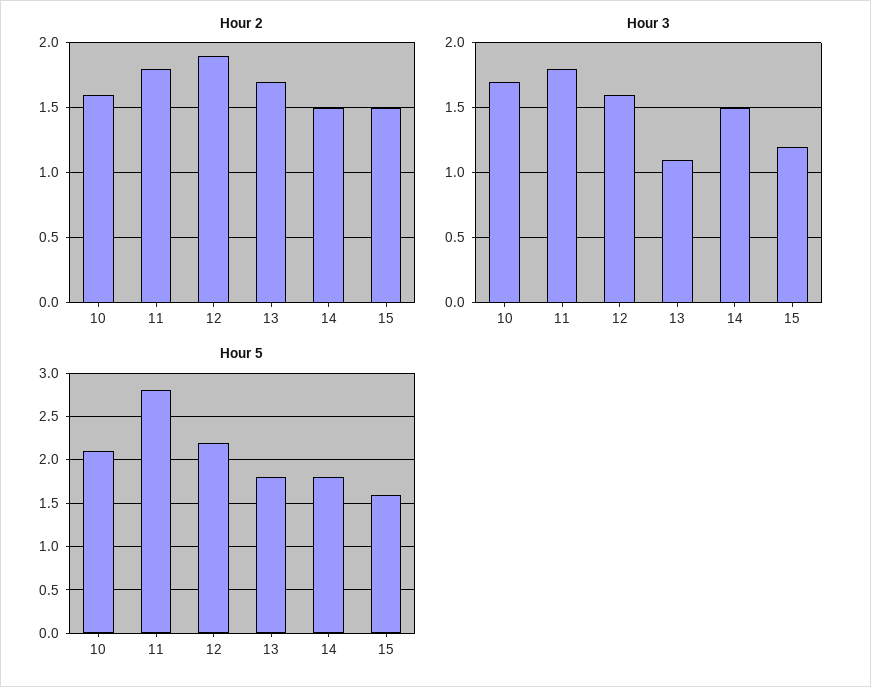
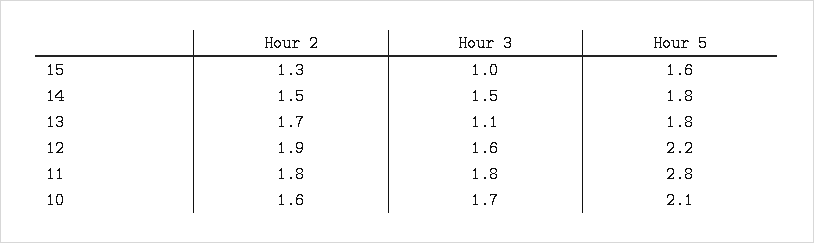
  {
    "Hour 2": {
      "10": 1.6,
      "11": 1.8,
      "12": 1.9,
      "13": 1.7,
      "14": 1.5,
-     "15": 1.5
+     "15": 1.3
    },
    "Hour 3": {
      "10": 1.7,
      "11": 1.8,
      "12": 1.6,
      "13": 1.1,
      "14": 1.5,
-     "15": 1.2
+     "15": 1
    },
    "Hour 5": {
      "10": 2.1,
      "11": 2.8,
      "12": 2.2,
      "13": 1.8,
      "14": 1.8,
      "15": 1.6
    }
  }

